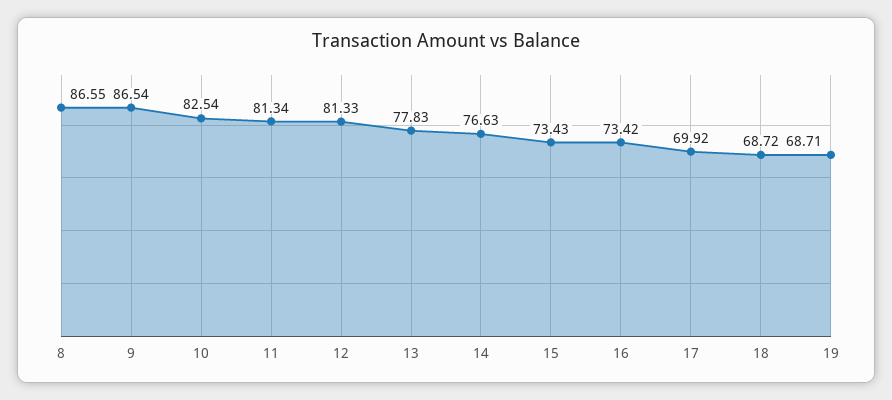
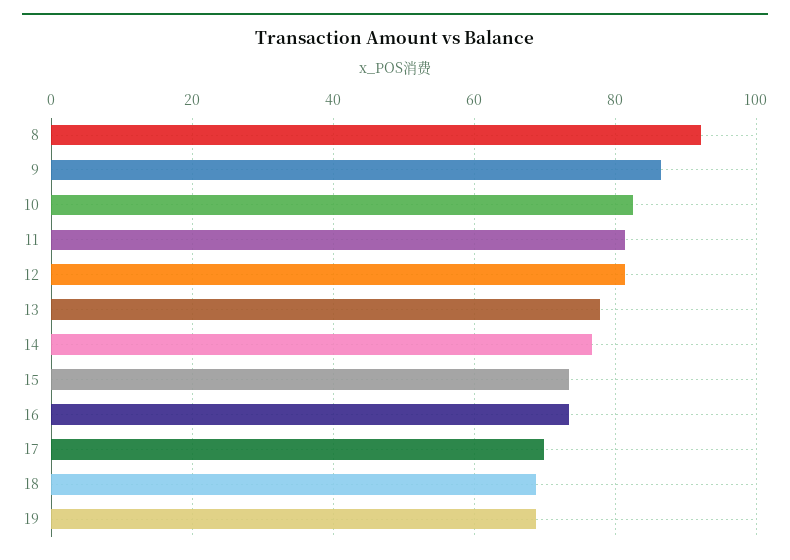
  {
-   "8": 86.55,
+   "8": 92,
    "9": 86.54,
    "10": 82.54,
    "11": 81.34,
    "12": 81.33,
    "13": 77.83,
    "14": 76.63,
    "15": 73.43,
    "16": 73.42,
    "17": 69.92,
    "18": 68.72,
    "19": 68.71
  }

